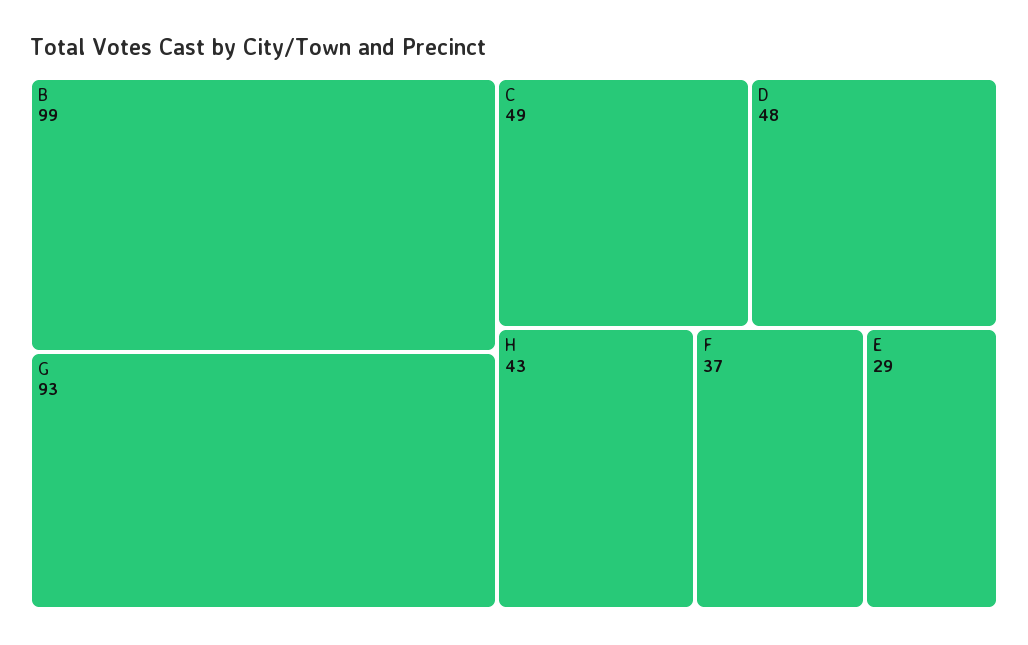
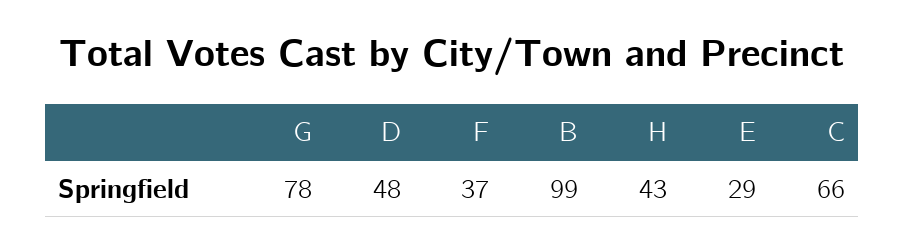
  {
    "B": 99,
-   "G": 93,
+   "G": 78,
-   "C": 49,
+   "C": 66,
    "D": 48,
    "H": 43,
    "F": 37,
    "E": 29
  }

